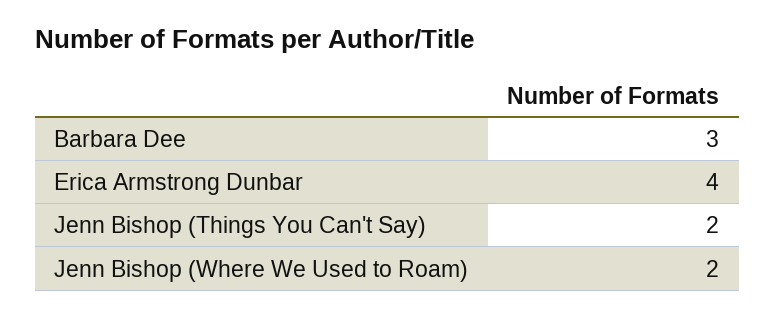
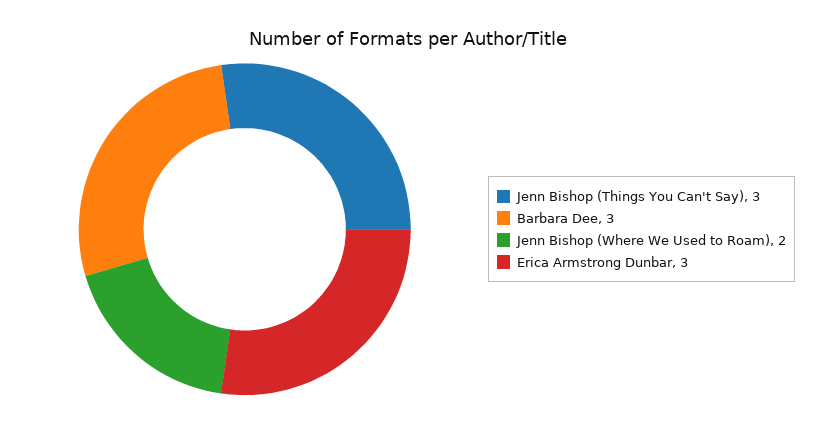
  {
    "Barbara Dee": 3,
-   "Erica Armstrong Dunbar": 4,
+   "Erica Armstrong Dunbar": 3,
-   "Jenn Bishop (Things You Can't Say)": 2,
+   "Jenn Bishop (Things You Can't Say)": 3,
    "Jenn Bishop (Where We Used to Roam)": 2
  }

